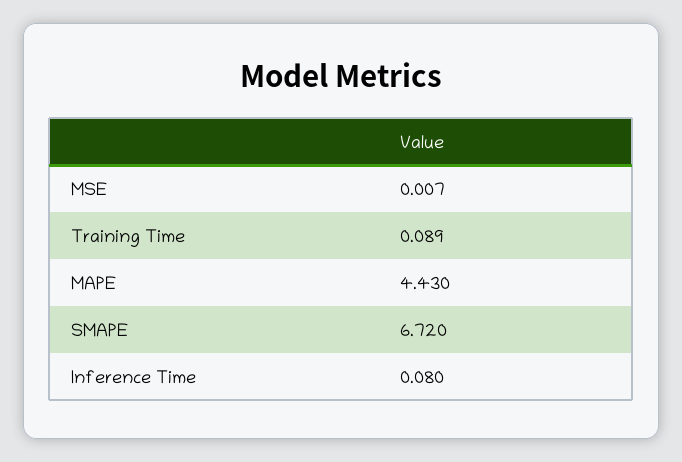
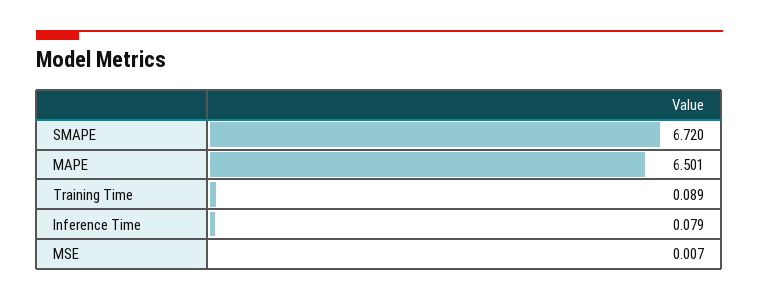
  {
    "MSE": 0.007,
    "Training Time": 0.089,
-   "MAPE": 4.43,
+   "MAPE": 6.501,
    "SMAPE": 6.72,
-   "Inference Time": 0.08
+   "Inference Time": 0.079
  }

